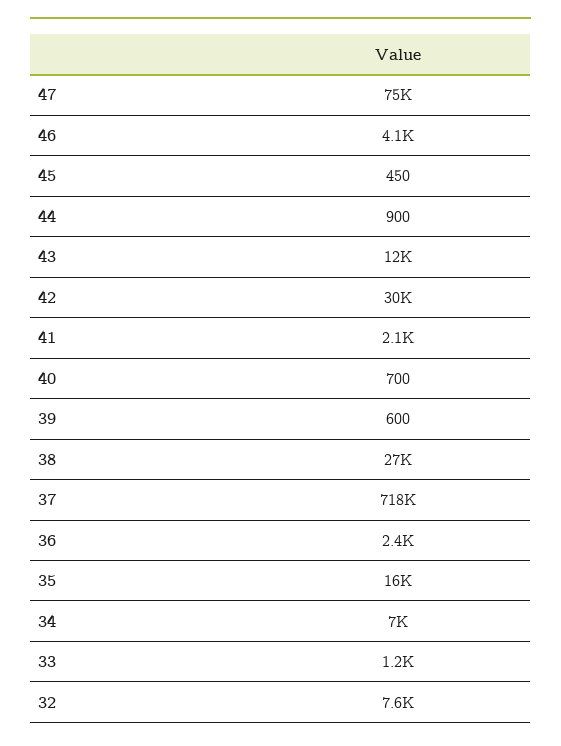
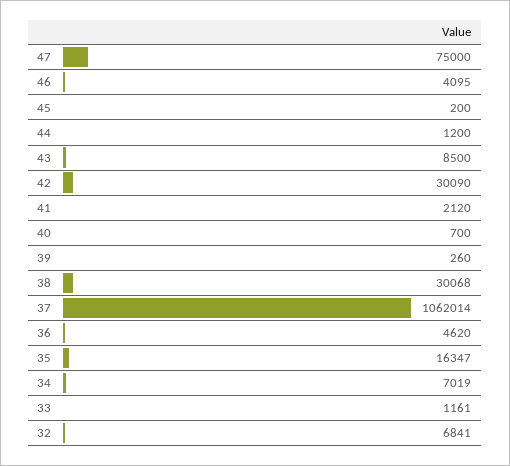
  {
    "47": 75000,
    "46": 4095,
-   "45": 450,
+   "45": 200,
-   "44": 900,
+   "44": 1200,
-   "43": 12000,
+   "43": 8500,
    "42": 30090,
    "41": 2120,
    "40": 700,
-   "39": 600,
+   "39": 260,
-   "38": 27000,
+   "38": 30068,
-   "37": 718000,
+   "37": 1062014,
-   "36": 2400,
+   "36": 4620,
    "35": 16347,
    "34": 7019,
    "33": 1161,
-   "32": 7600
+   "32": 6841
  }

